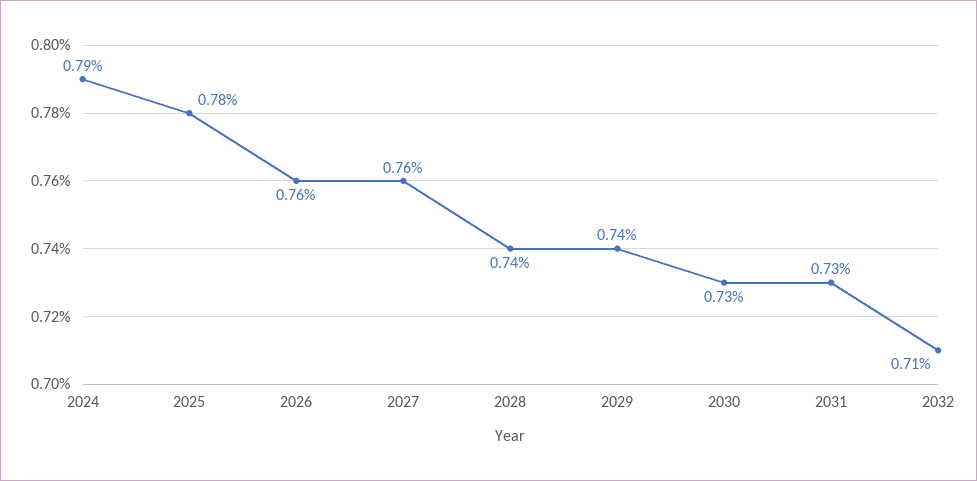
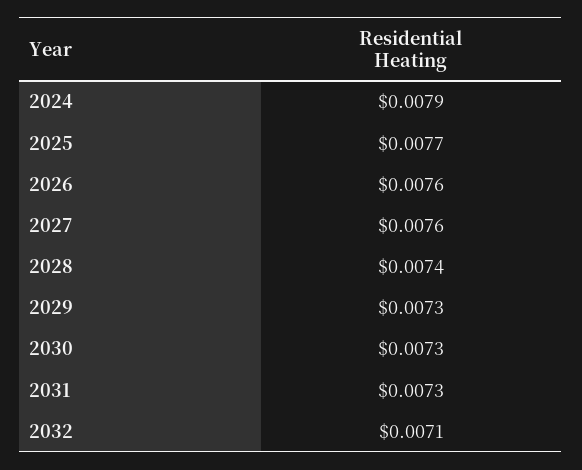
  {
    "2024": 0.0079,
-   "2025": 0.0078,
+   "2025": 0.0077,
    "2026": 0.0076,
    "2027": 0.0076,
    "2028": 0.0074,
-   "2029": 0.0074,
+   "2029": 0.0073,
    "2030": 0.0073,
    "2031": 0.0073,
    "2032": 0.0071
  }

